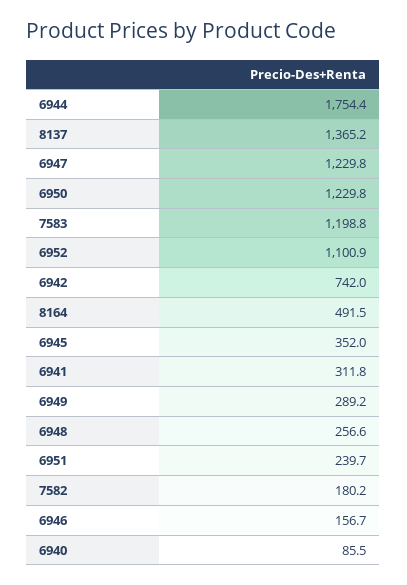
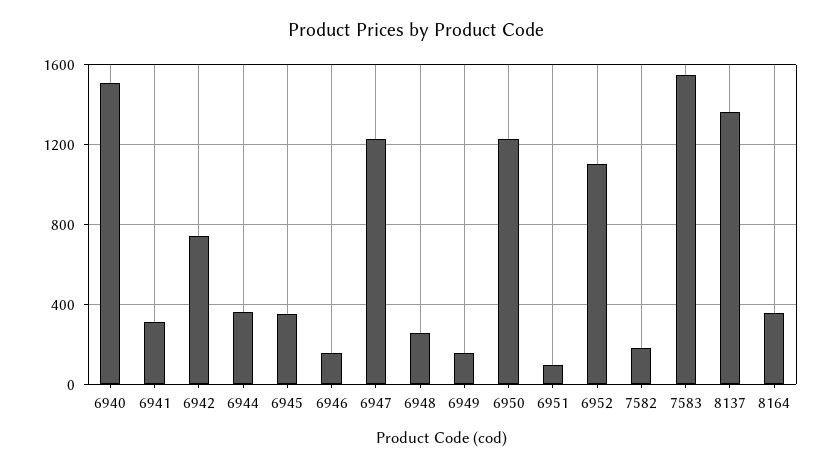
  {
-   "6944": 1754.4,
+   "6944": 350,
    "8137": 1365.2,
    "6947": 1229.8,
    "6950": 1229.8,
-   "7583": 1198.8,
+   "7583": 1550,
    "6952": 1100.9,
    "6942": 742,
-   "8164": 491.5,
+   "8164": 350,
    "6945": 352,
    "6941": 311.8,
-   "6949": 289.2,
+   "6949": 150,
    "6948": 256.6,
-   "6951": 239.7,
+   "6951": 100,
    "7582": 180.2,
    "6946": 156.7,
-   "6940": 85.5
+   "6940": 1500
  }

